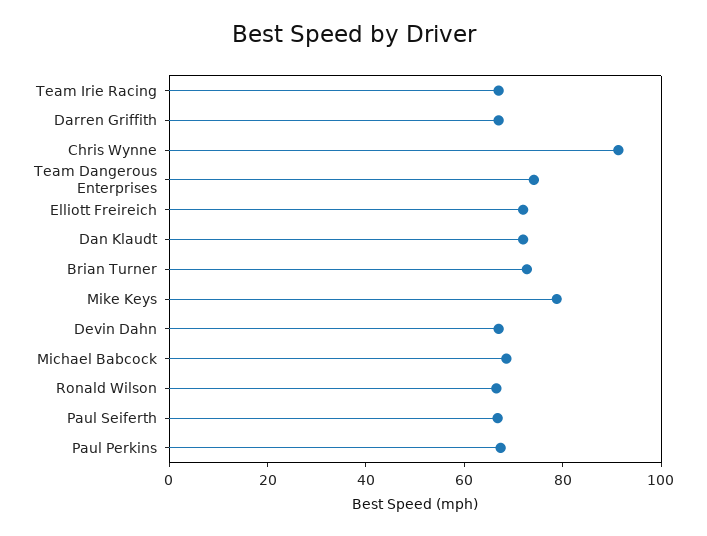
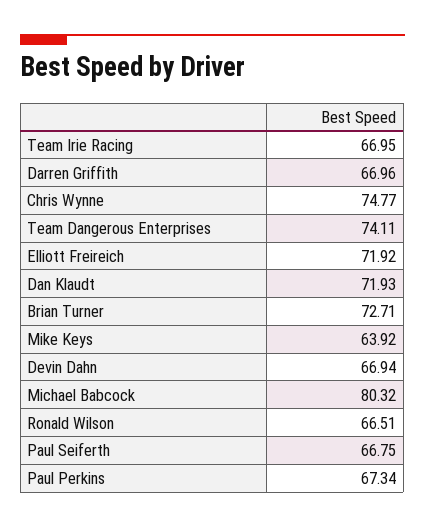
  {
    "Team Irie Racing": 66.95,
    "Darren Griffith": 66.96,
-   "Chris Wynne": 90,
+   "Chris Wynne": 74.77,
    "Team Dangerous Enterprises": 74.11,
    "Elliott Freireich": 71.92,
    "Dan Klaudt": 71.93,
    "Brian Turner": 72.71,
-   "Mike Keys": 80,
+   "Mike Keys": 63.92,
    "Devin Dahn": 66.94,
-   "Michael Babcock": 70,
+   "Michael Babcock": 80.32,
    "Ronald Wilson": 66.51,
    "Paul Seiferth": 66.75,
    "Paul Perkins": 67.34
  }

